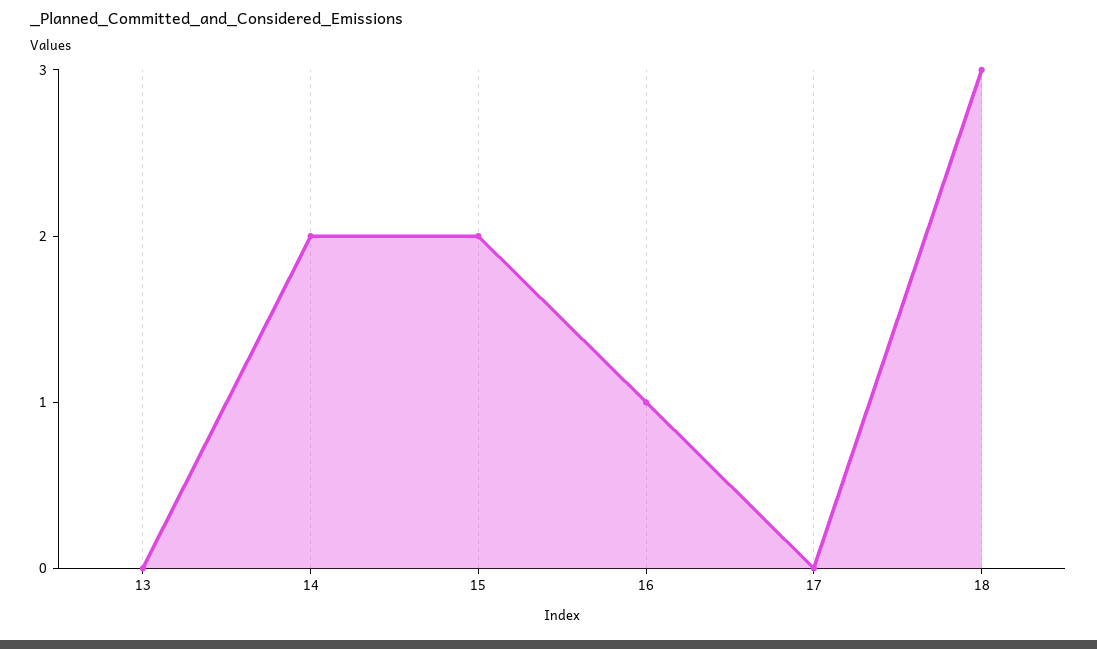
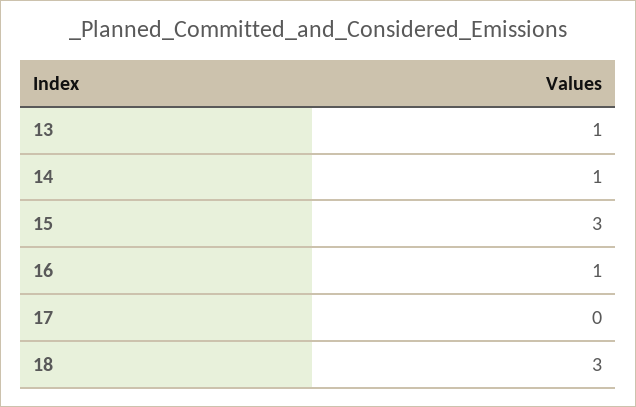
  {
-   "13": 0,
+   "13": 1,
-   "14": 2,
+   "14": 1,
-   "15": 2,
+   "15": 3,
    "16": 1,
    "17": 0,
    "18": 3
  }

